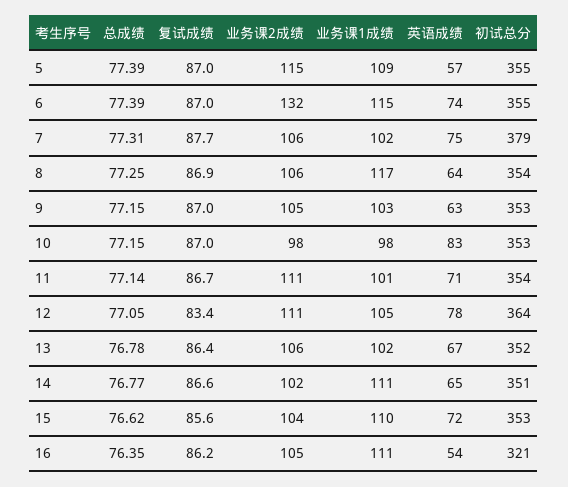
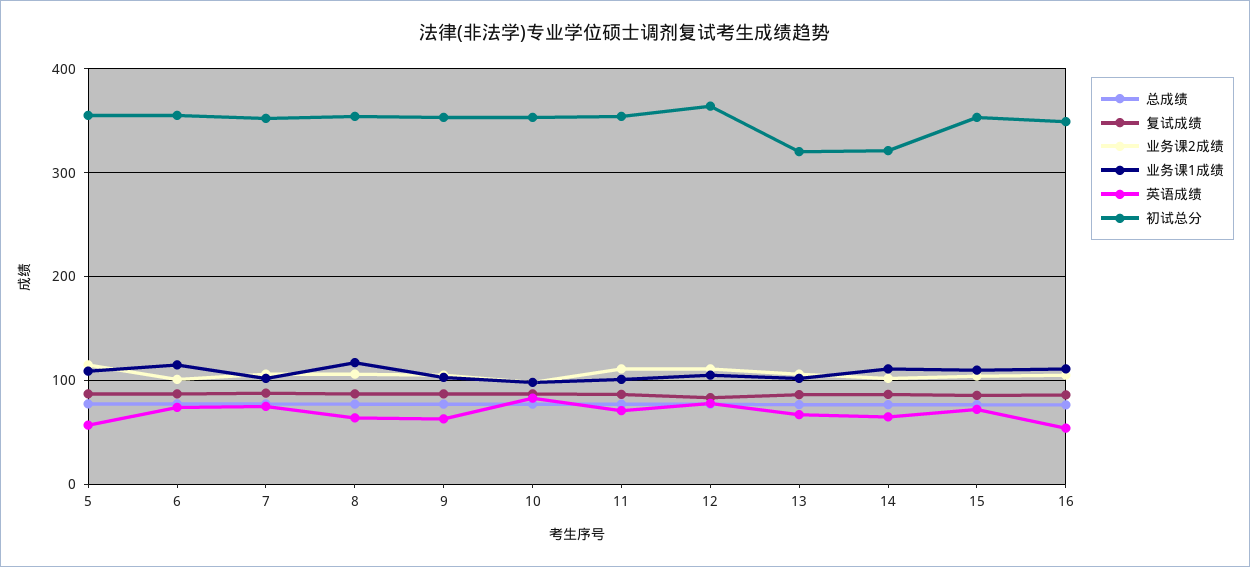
  {
    "总成绩": {
      "5": 77.39,
      "6": 77.39,
      "7": 77.31,
      "8": 77.25,
      "9": 77.15,
      "10": 77.15,
      "11": 77.14,
      "12": 77.05,
      "13": 76.78,
      "14": 76.77,
      "15": 76.62,
      "16": 76.35
    },
    "复试成绩": {
      "5": 87,
      "6": 87,
      "7": 87.7,
      "8": 86.9,
      "9": 87,
      "10": 87,
      "11": 86.7,
      "12": 83.4,
      "13": 86.4,
      "14": 86.6,
      "15": 85.6,
      "16": 86.2
    },
    "业务课2成绩": {
      "5": 115,
-     "6": 132,
+     "6": 100,
      "7": 106,
      "8": 106,
      "9": 105,
      "10": 98,
      "11": 111,
      "12": 111,
      "13": 106,
      "14": 102,
      "15": 104,
      "16": 105
    },
    "业务课1成绩": {
      "5": 109,
      "6": 115,
      "7": 102,
      "8": 117,
      "9": 103,
      "10": 98,
      "11": 101,
      "12": 105,
      "13": 102,
      "14": 111,
      "15": 110,
      "16": 111
    },
    "英语成绩": {
      "5": 57,
      "6": 74,
      "7": 75,
      "8": 64,
      "9": 63,
      "10": 83,
      "11": 71,
      "12": 78,
      "13": 67,
      "14": 65,
      "15": 72,
      "16": 54
    },
    "初试总分": {
      "5": 355,
      "6": 355,
-     "7": 379,
+     "7": 350,
      "8": 354,
      "9": 353,
      "10": 353,
      "11": 354,
      "12": 364,
-     "13": 352,
+     "13": 320,
-     "14": 351,
+     "14": 320,
      "15": 353,
-     "16": 321
+     "16": 350
    }
  }

